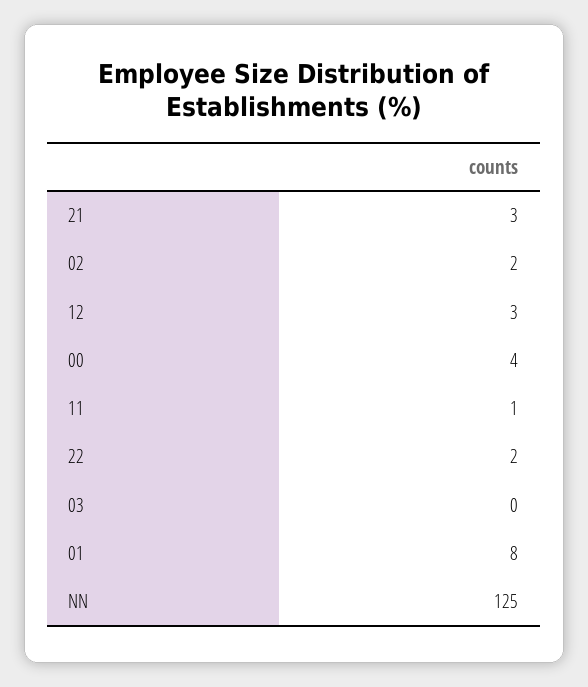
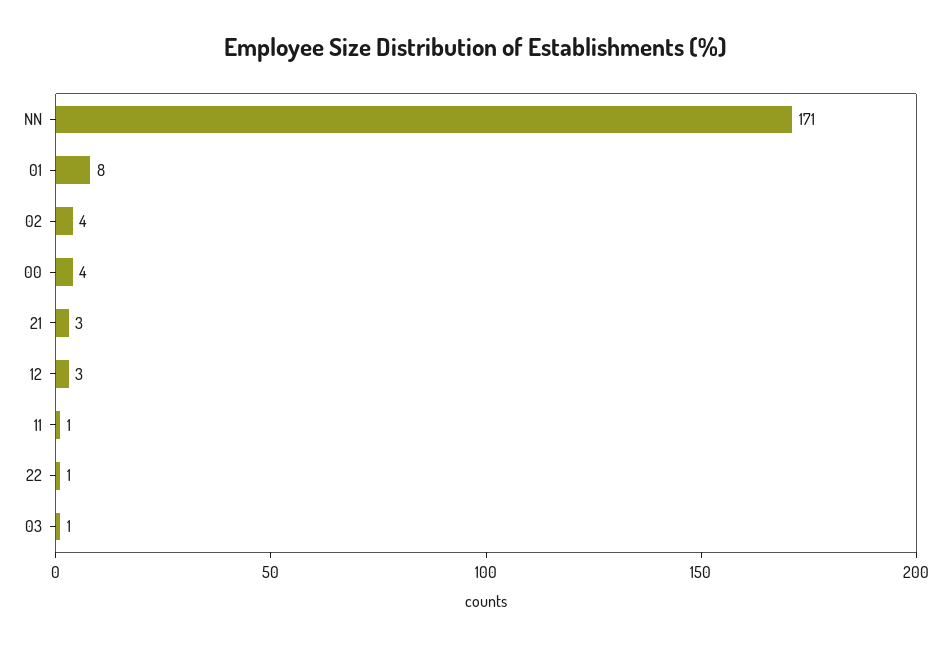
  {
    "21": 3,
-   "02": 2,
+   "02": 4,
    "12": 3,
    "00": 4,
    "11": 1,
-   "22": 2,
+   "22": 1,
-   "03": 0,
+   "03": 1,
    "01": 8,
-   "NN": 125
+   "NN": 171
  }

